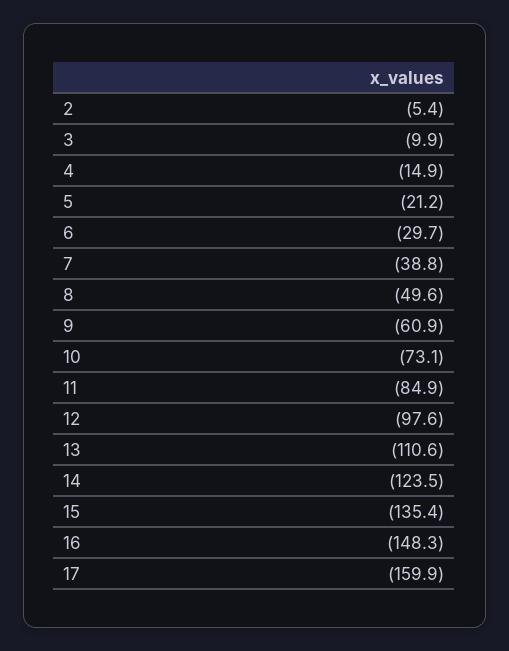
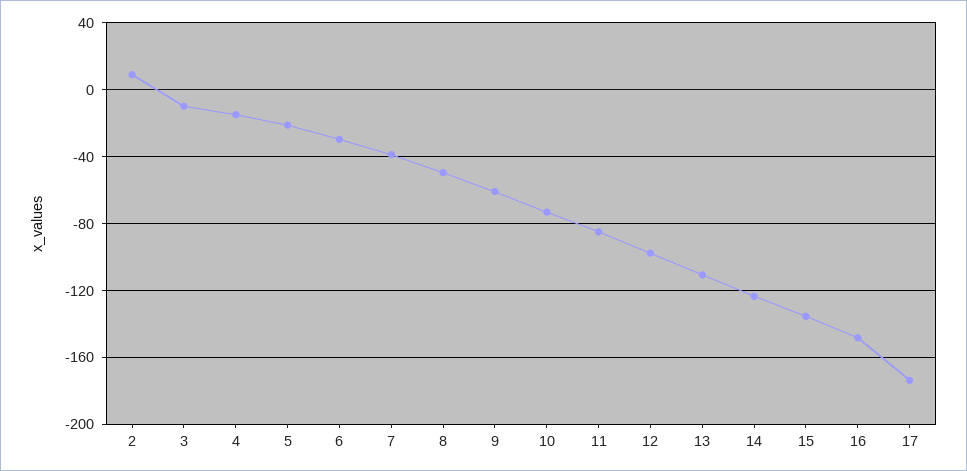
  {
-   "2": -5.4,
+   "2": 10,
    "3": -9.9,
    "4": -14.9,
    "5": -21.2,
    "6": -29.7,
    "7": -38.8,
    "8": -49.6,
    "9": -60.9,
    "10": -73.1,
    "11": -84.9,
    "12": -97.6,
    "13": -110.6,
    "14": -123.5,
    "15": -135.4,
    "16": -148.3,
-   "17": -159.9
+   "17": -175
  }

